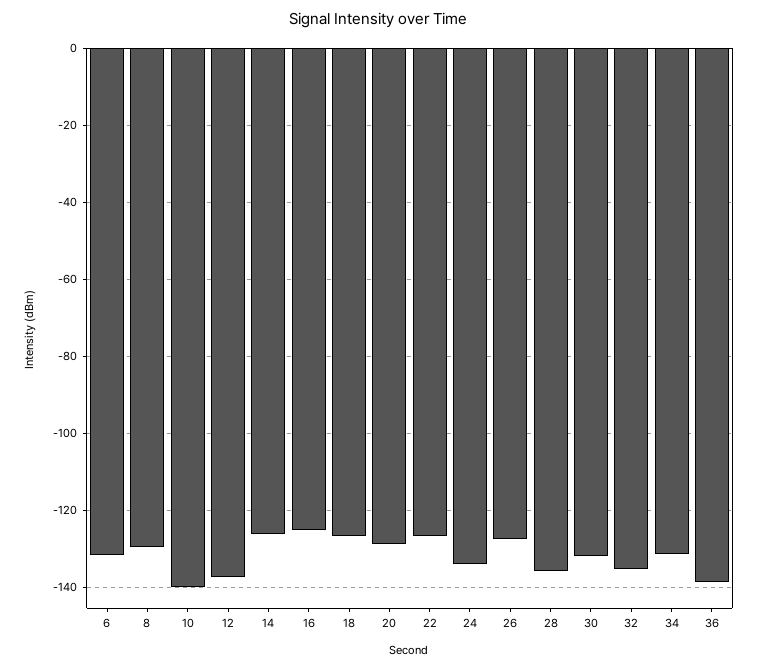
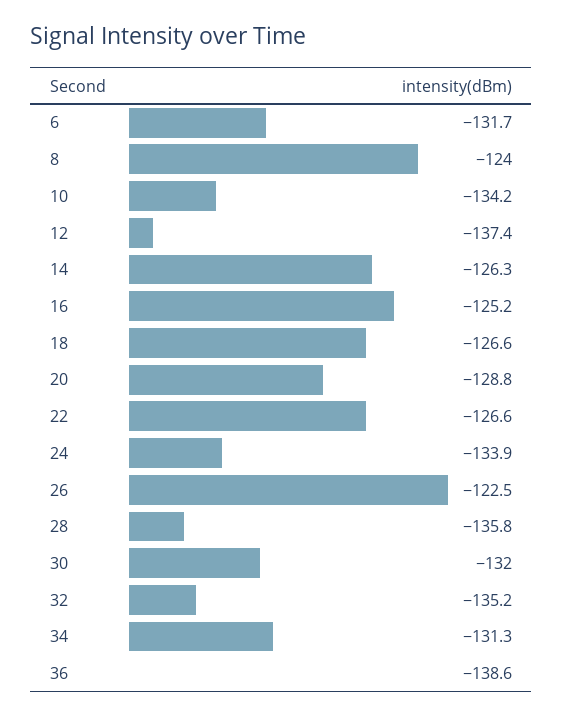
  {
    "6": -131.7,
-   "8": -130,
+   "8": -124,
-   "10": -140,
+   "10": -134.2,
    "12": -137.4,
    "14": -126.3,
    "16": -125.2,
    "18": -126.6,
    "20": -128.8,
    "22": -126.6,
    "24": -133.9,
-   "26": -128,
+   "26": -122.5,
    "28": -135.8,
    "30": -132,
    "32": -135.2,
    "34": -131.3,
    "36": -138.6
  }

